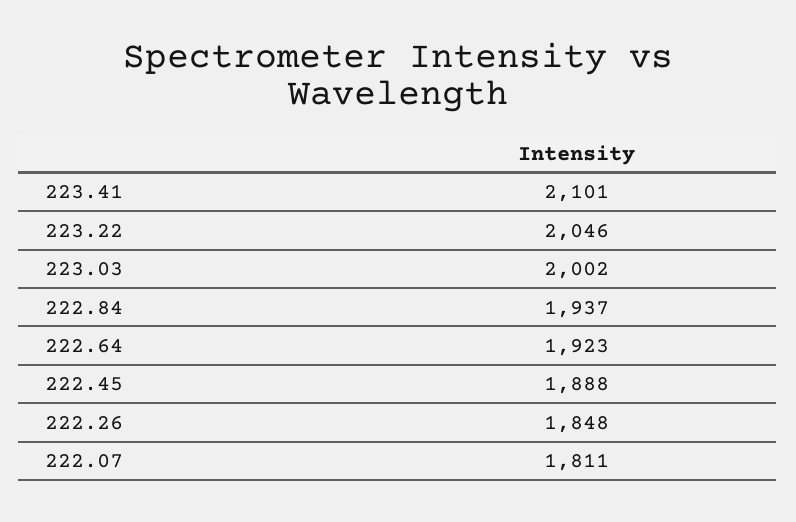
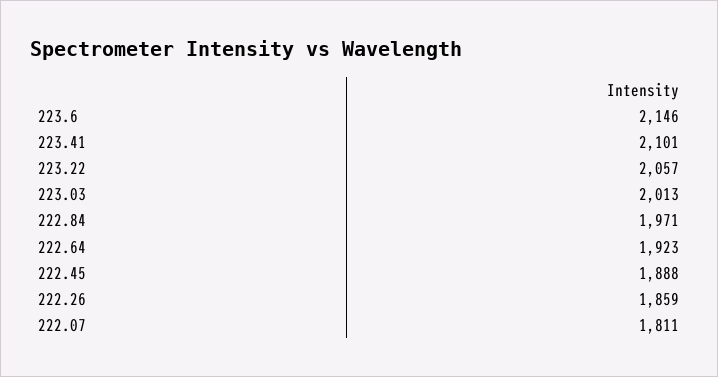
  {
    "223.41": 2101,
-   "223.22": 2046,
+   "223.22": 2057,
-   "223.03": 2002,
+   "223.03": 2013,
-   "222.84": 1937,
+   "222.84": 1971,
    "222.64": 1923,
    "222.45": 1888,
-   "222.26": 1848,
+   "222.26": 1859,
-   "222.07": 1811
+   "222.07": 1811,
+   "223.6": 2146
  }

